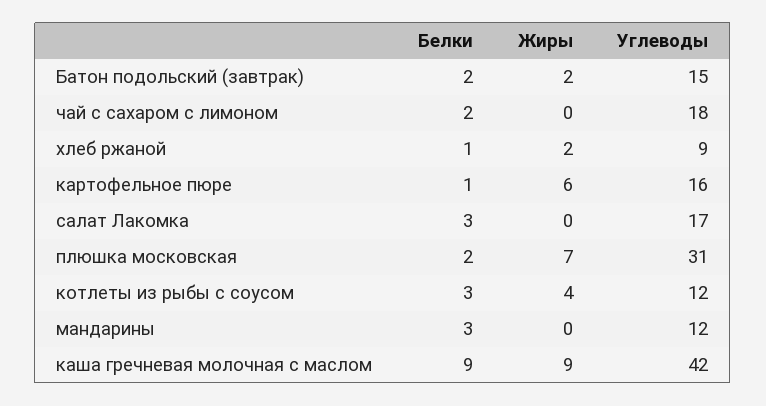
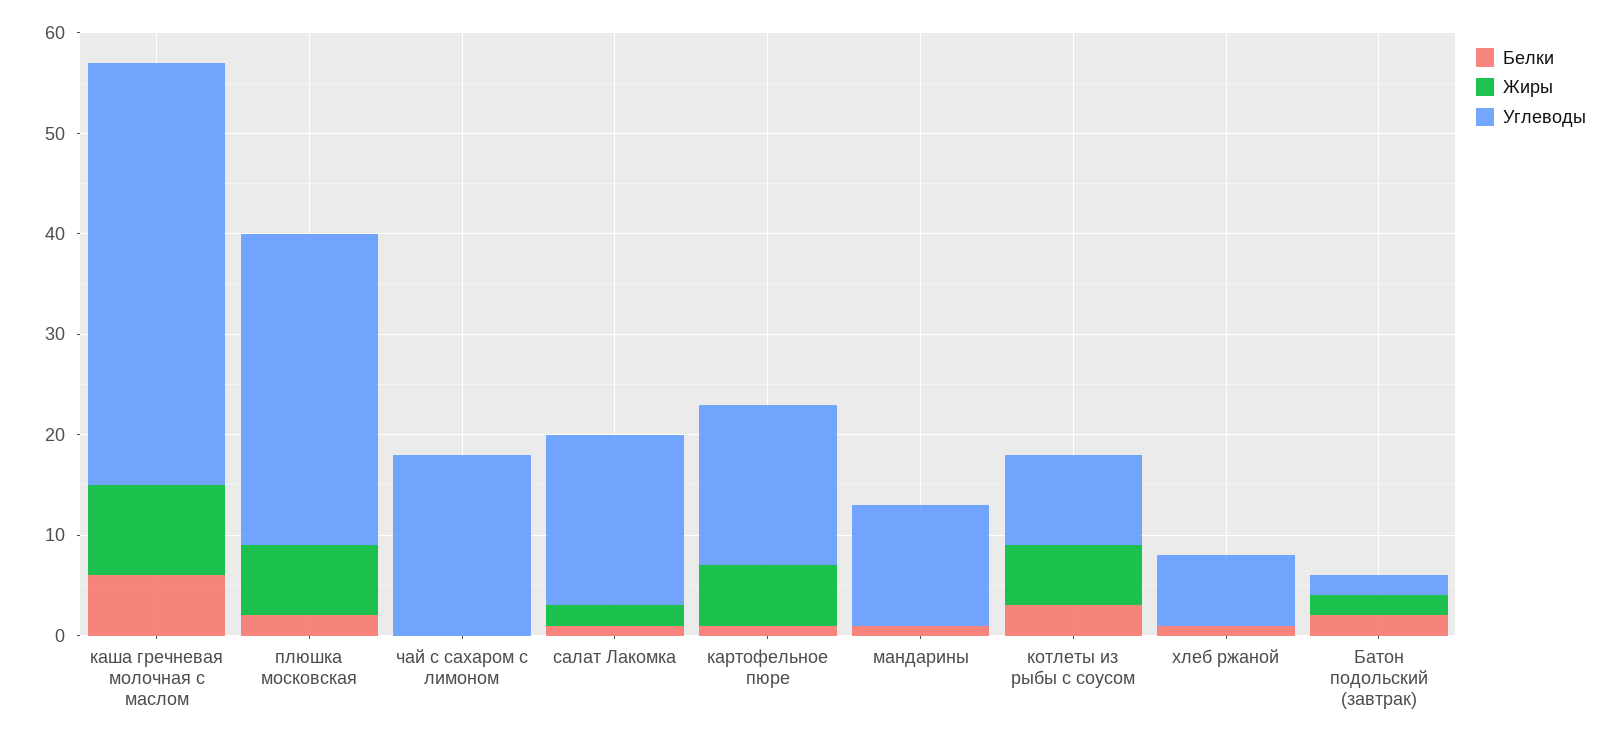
  {
    "Белки": {
      "Батон подольский (завтрак)": 2,
-     "чай с сахаром с лимоном": 2,
+     "чай с сахаром с лимоном": 0,
      "хлеб ржаной": 1,
      "картофельное пюре": 1,
-     "салат Лакомка": 3,
+     "салат Лакомка": 1,
      "плюшка московская": 2,
      "котлеты из рыбы с соусом": 3,
-     "мандарины": 3,
+     "мандарины": 1,
-     "каша гречневая молочная с маслом": 9
+     "каша гречневая молочная с маслом": 6
    },
    "Жиры": {
      "Батон подольский (завтрак)": 2,
      "чай с сахаром с лимоном": 0,
-     "хлеб ржаной": 2,
+     "хлеб ржаной": 0,
      "картофельное пюре": 6,
-     "салат Лакомка": 0,
+     "салат Лакомка": 2,
      "плюшка московская": 7,
-     "котлеты из рыбы с соусом": 4,
+     "котлеты из рыбы с соусом": 6,
      "мандарины": 0,
      "каша гречневая молочная с маслом": 9
    },
    "Углеводы": {
-     "Батон подольский (завтрак)": 15,
+     "Батон подольский (завтрак)": 2,
      "чай с сахаром с лимоном": 18,
-     "хлеб ржаной": 9,
+     "хлеб ржаной": 7,
      "картофельное пюре": 16,
      "салат Лакомка": 17,
      "плюшка московская": 31,
-     "котлеты из рыбы с соусом": 12,
+     "котлеты из рыбы с соусом": 9,
      "мандарины": 12,
      "каша гречневая молочная с маслом": 42
    }
  }

